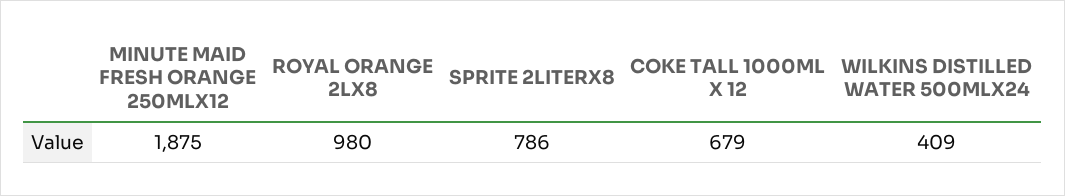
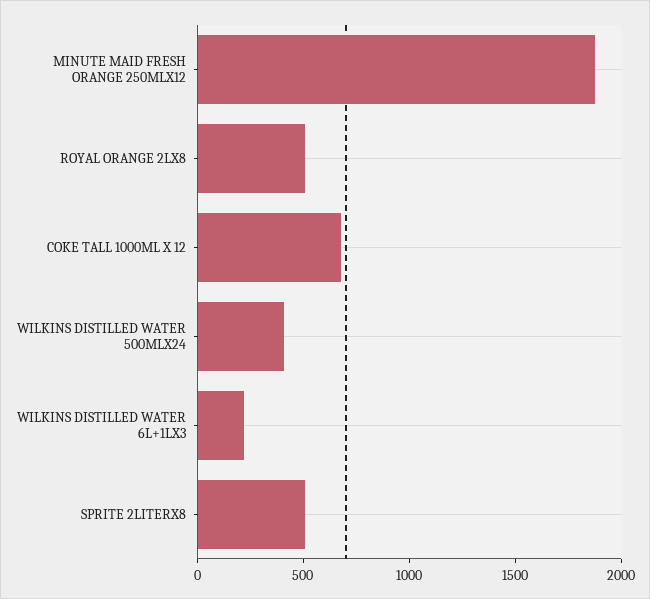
  {
    "MINUTE MAID FRESH ORANGE 250MLX12": 1875,
-   "ROYAL ORANGE 2LX8": 980,
+   "ROYAL ORANGE 2LX8": 500,
-   "SPRITE 2LITERX8": 786,
+   "SPRITE 2LITERX8": 500,
    "COKE TALL 1000ML X 12": 679,
-   "WILKINS DISTILLED WATER 500MLX24": 409
+   "WILKINS DISTILLED WATER 500MLX24": 409,
+   "WILKINS DISTILLED WATER 6L+1LX3": 200
  }

